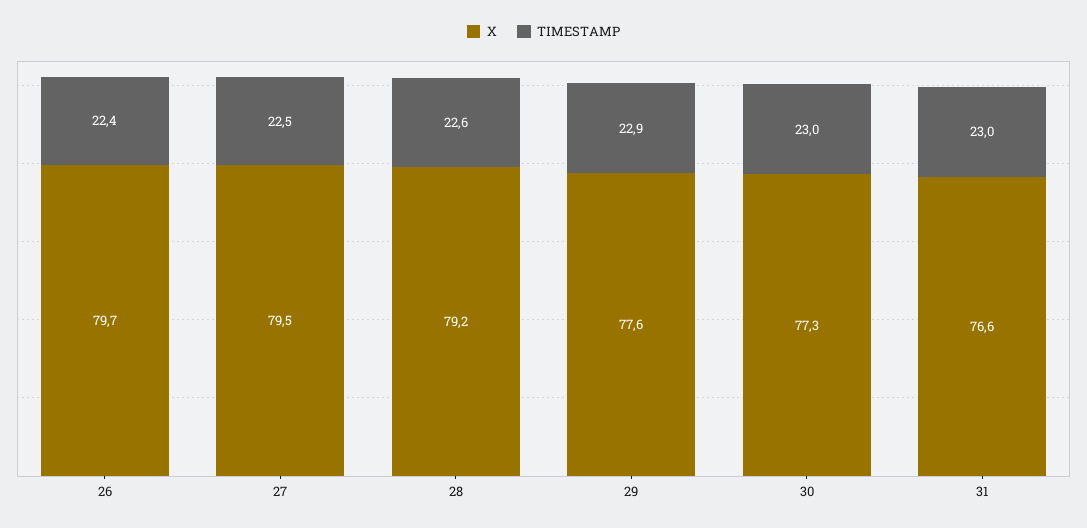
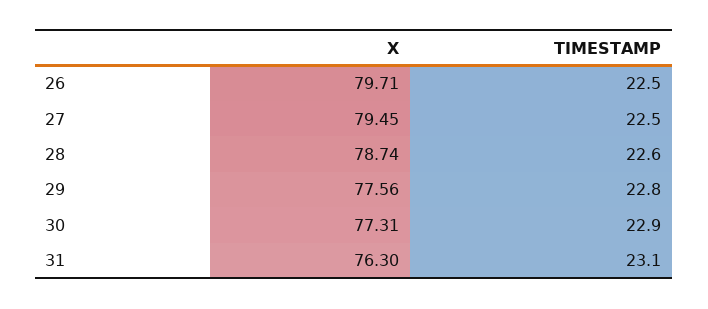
  {
    "X": {
      "26": 79.71,
      "27": 79.45,
-     "28": 79.2,
+     "28": 78.74,
      "29": 77.56,
      "30": 77.31,
-     "31": 76.6
+     "31": 76.3
    },
    "TIMESTAMP": {
-     "26": 22.4,
+     "26": 22.5,
      "27": 22.5,
      "28": 22.6,
-     "29": 22.9,
+     "29": 22.8,
-     "30": 23,
+     "30": 22.9,
-     "31": 23
+     "31": 23.1
    }
  }

